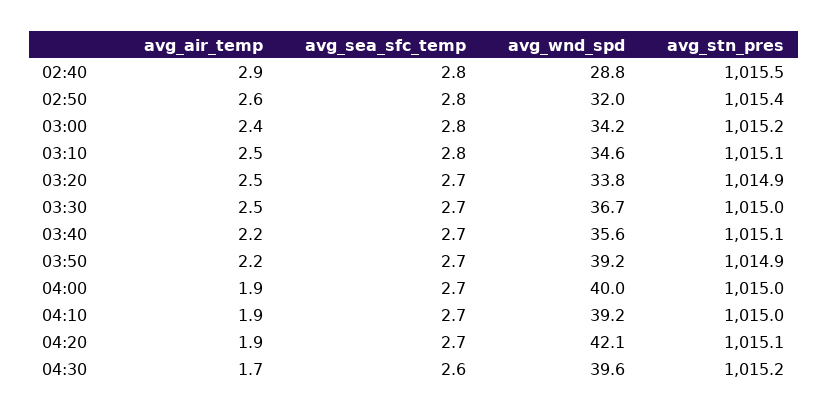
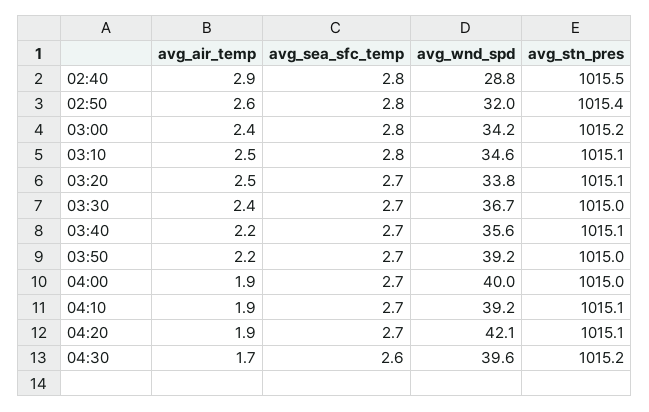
  {
    "avg_air_temp": {
      "02:40": 2.9,
      "02:50": 2.6,
      "03:00": 2.4,
      "03:10": 2.5,
      "03:20": 2.5,
-     "03:30": 2.5,
+     "03:30": 2.4,
      "03:40": 2.2,
      "03:50": 2.2,
      "04:00": 1.9,
      "04:10": 1.9,
      "04:20": 1.9,
      "04:30": 1.7
    },
    "avg_sea_sfc_temp": {
      "02:40": 2.8,
      "02:50": 2.8,
      "03:00": 2.8,
      "03:10": 2.8,
      "03:20": 2.7,
      "03:30": 2.7,
      "03:40": 2.7,
      "03:50": 2.7,
      "04:00": 2.7,
      "04:10": 2.7,
      "04:20": 2.7,
      "04:30": 2.6
    },
    "avg_wnd_spd": {
      "02:40": 28.8,
      "02:50": 32,
      "03:00": 34.2,
      "03:10": 34.6,
      "03:20": 33.8,
      "03:30": 36.7,
      "03:40": 35.6,
      "03:50": 39.2,
      "04:00": 40,
      "04:10": 39.2,
      "04:20": 42.1,
      "04:30": 39.6
    },
    "avg_stn_pres": {
      "02:40": 1015.5,
      "02:50": 1015.4,
      "03:00": 1015.2,
      "03:10": 1015.1,
-     "03:20": 1014.9,
+     "03:20": 1015.1,
      "03:30": 1015,
      "03:40": 1015.1,
-     "03:50": 1014.9,
+     "03:50": 1015,
      "04:00": 1015,
-     "04:10": 1015,
+     "04:10": 1015.1,
      "04:20": 1015.1,
      "04:30": 1015.2
    }
  }

